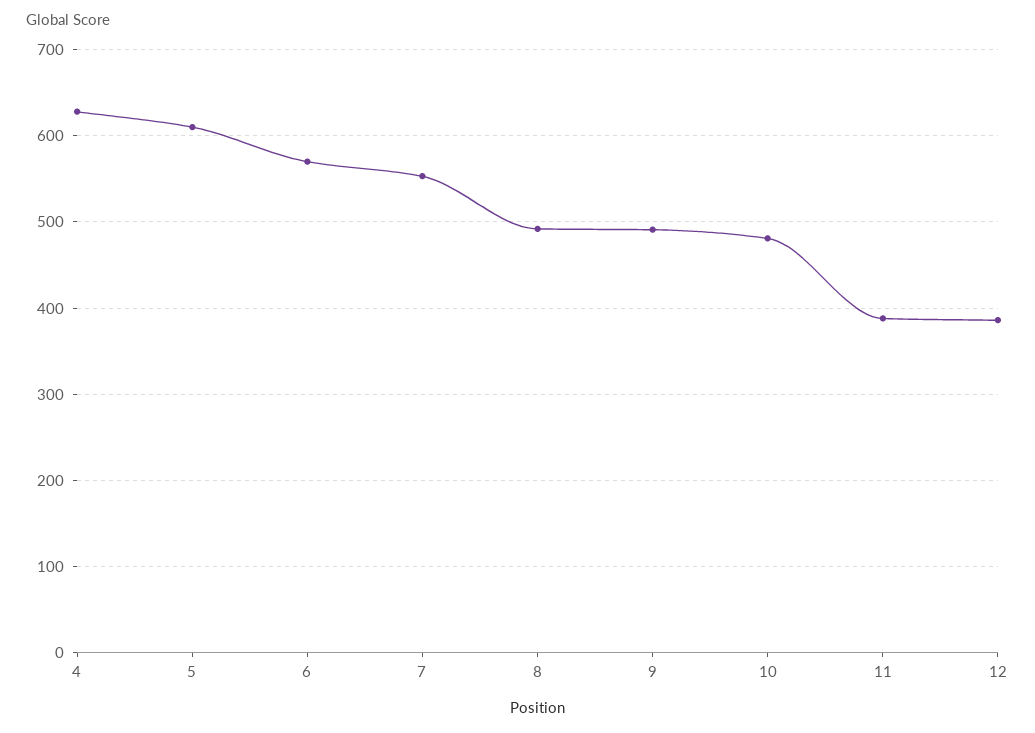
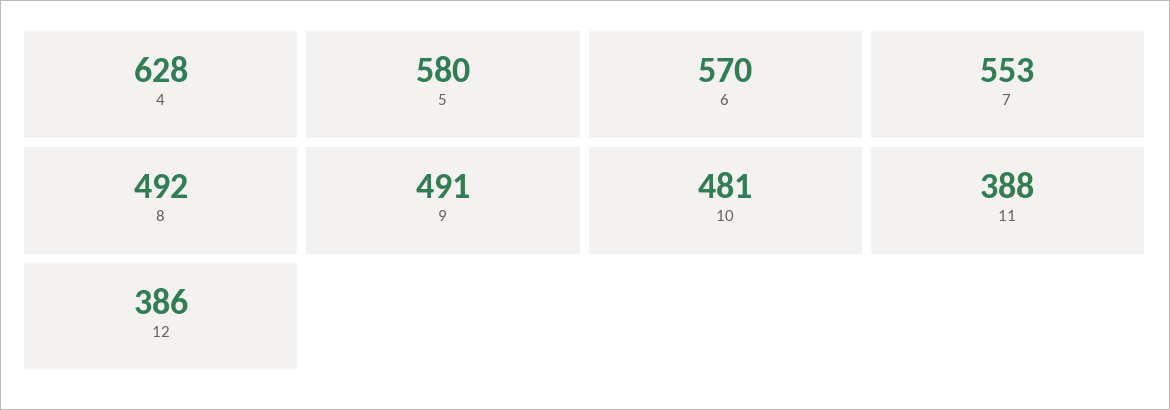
  {
    "4": 628,
-   "5": 610,
+   "5": 580,
    "6": 570,
    "7": 553,
    "8": 492,
    "9": 491,
    "10": 481,
    "11": 388,
    "12": 386
  }

